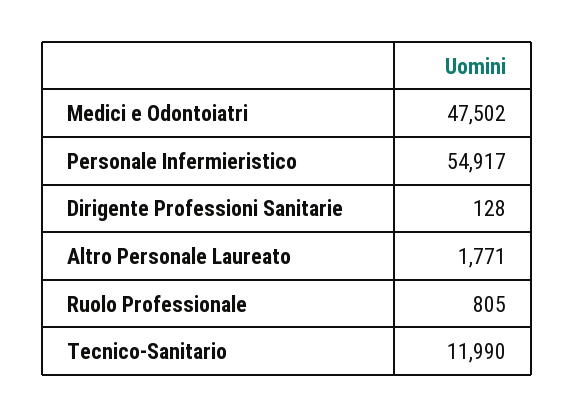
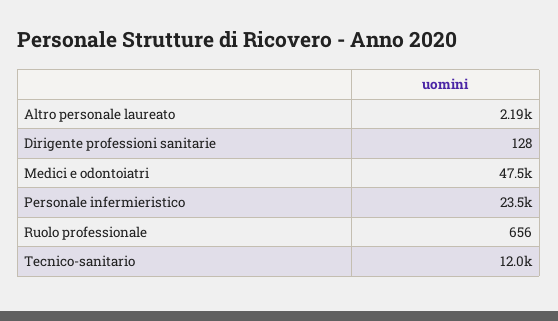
  {
    "Medici e Odontoiatri": 47502,
-   "Personale Infermieristico": 54917,
+   "Personale Infermieristico": 23500,
    "Dirigente Professioni Sanitarie": 128,
-   "Altro Personale Laureato": 1771,
+   "Altro Personale Laureato": 2190,
-   "Ruolo Professionale": 805,
+   "Ruolo Professionale": 656,
    "Tecnico-Sanitario": 11990
  }

